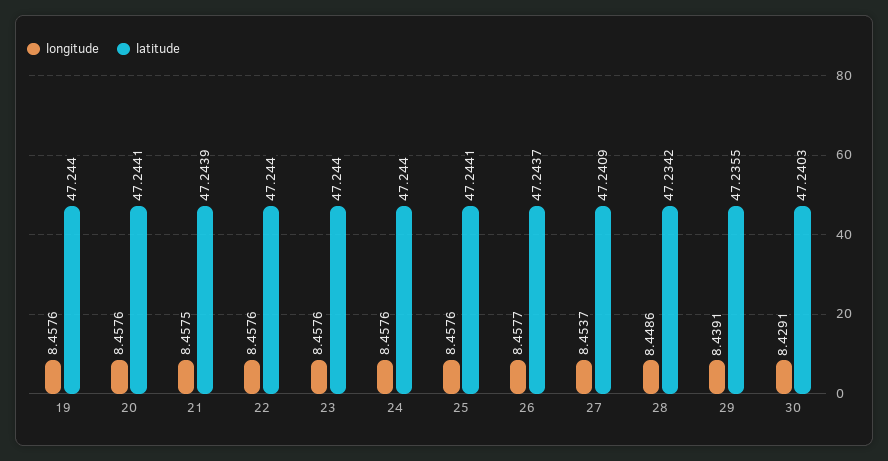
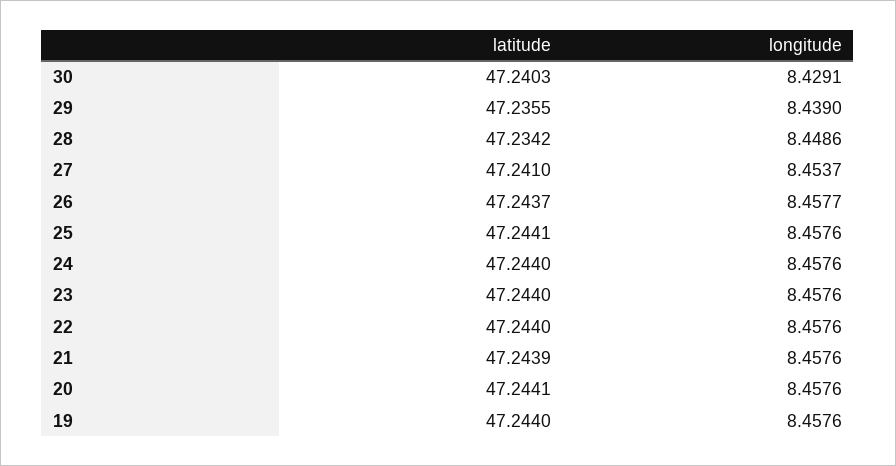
  {
    "longitude": {
      "19": 8.4576,
      "20": 8.4576,
-     "21": 8.4575,
+     "21": 8.4576,
      "22": 8.4576,
      "23": 8.4576,
      "24": 8.4576,
      "25": 8.4576,
      "26": 8.4577,
      "27": 8.4537,
      "28": 8.4486,
-     "29": 8.4391,
+     "29": 8.439,
      "30": 8.4291
    },
    "latitude": {
      "19": 47.244,
      "20": 47.2441,
      "21": 47.2439,
      "22": 47.244,
      "23": 47.244,
      "24": 47.244,
      "25": 47.2441,
      "26": 47.2437,
-     "27": 47.2409,
+     "27": 47.241,
      "28": 47.2342,
      "29": 47.2355,
      "30": 47.2403
    }
  }

